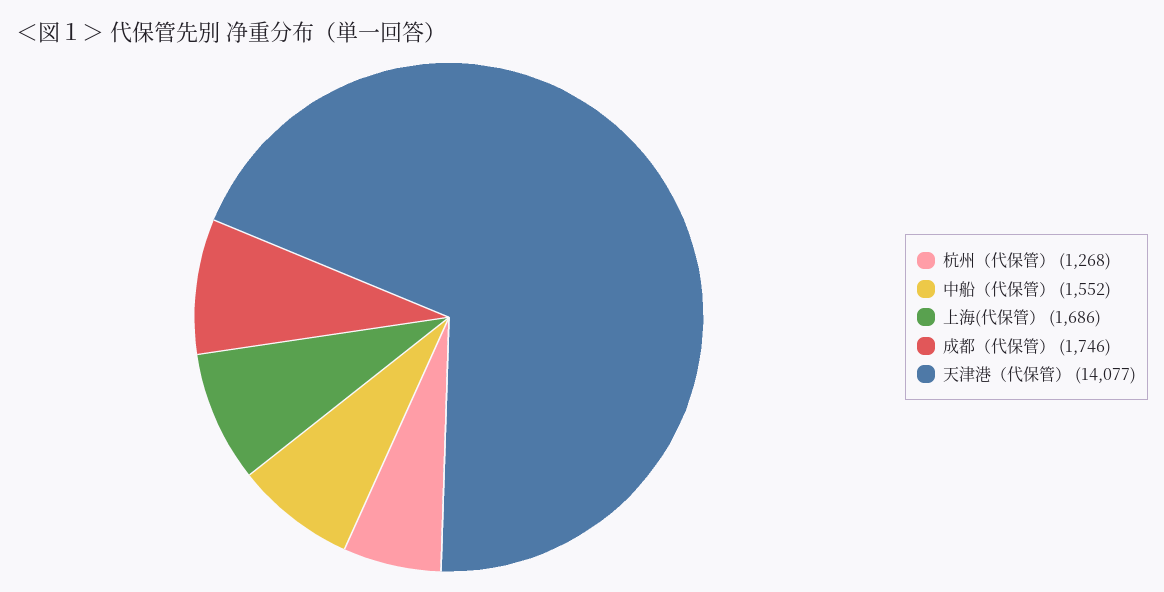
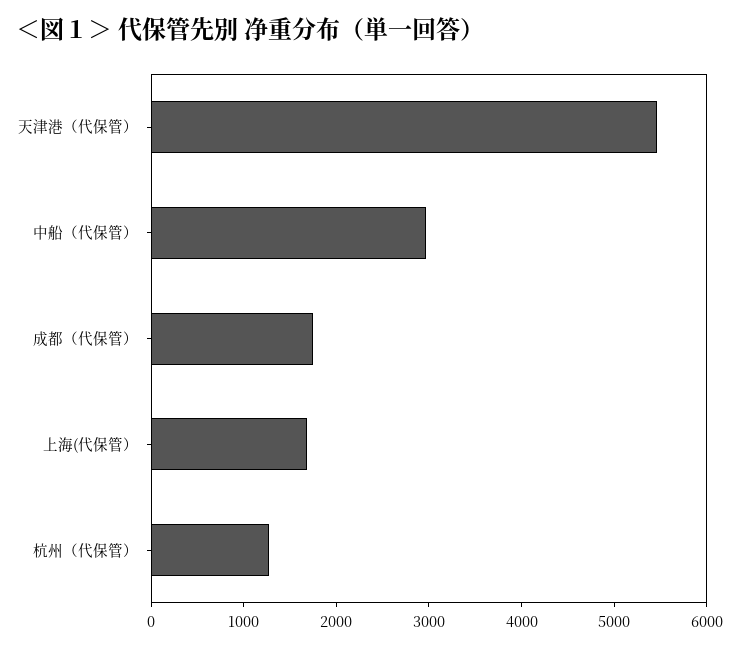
  {
    "杭州（代保管）": 1268,
-   "中船（代保管）": 1552,
+   "中船（代保管）": 3000,
    "上海(代保管）": 1686,
    "成都（代保管）": 1746,
-   "天津港（代保管）": 14077
+   "天津港（代保管）": 5400
  }

